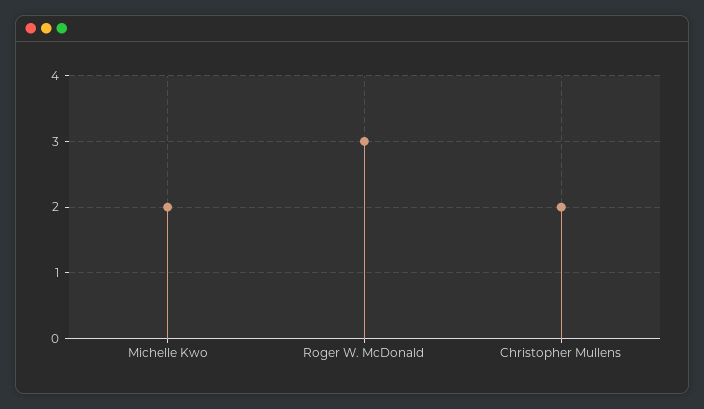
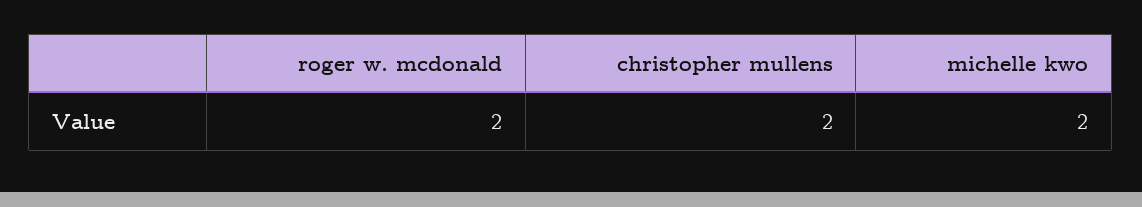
  {
    "Michelle Kwo": 2,
-   "Roger W. McDonald": 3,
+   "Roger W. McDonald": 2,
    "Christopher Mullens": 2
  }

